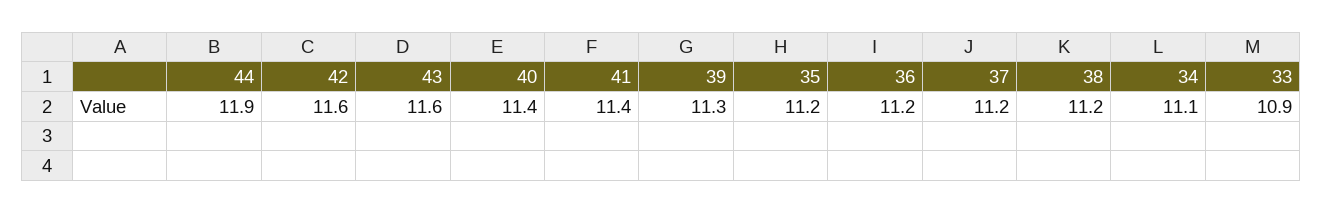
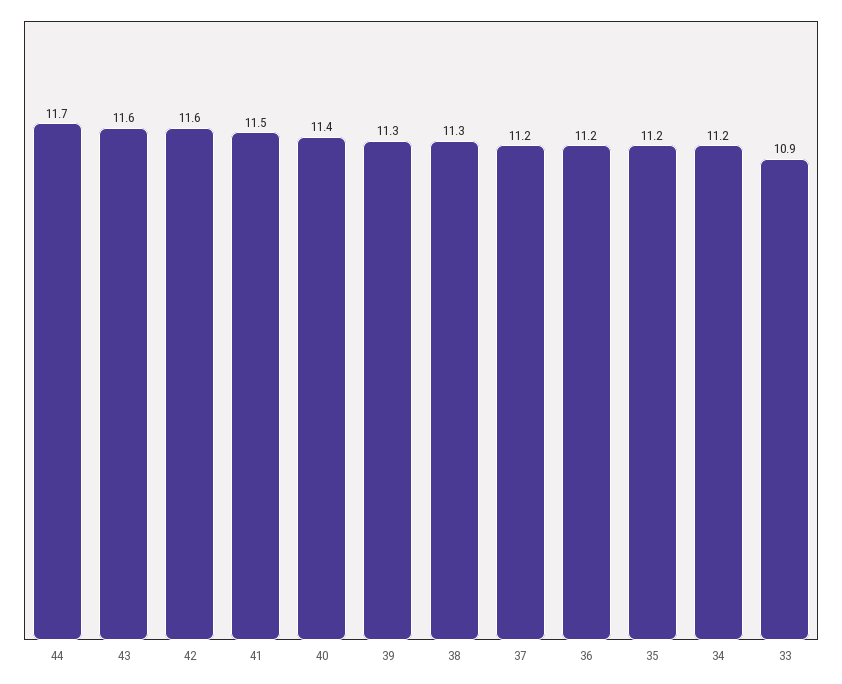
  {
-   "44": 11.9,
+   "44": 11.7,
    "42": 11.6,
    "43": 11.6,
    "40": 11.4,
-   "41": 11.4,
+   "41": 11.5,
    "39": 11.3,
    "35": 11.2,
    "36": 11.2,
    "37": 11.2,
-   "38": 11.2,
+   "38": 11.3,
-   "34": 11.1,
+   "34": 11.2,
    "33": 10.9
  }

